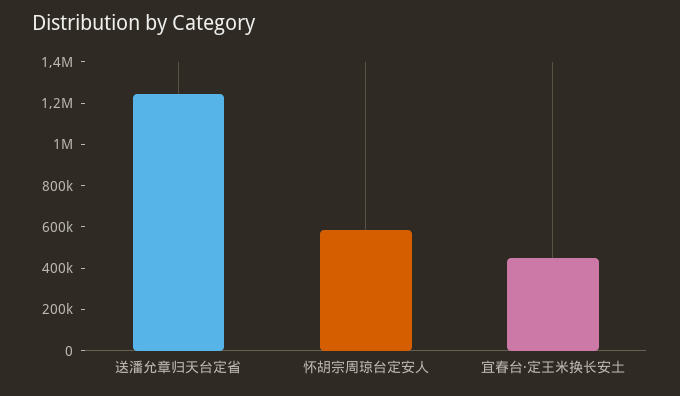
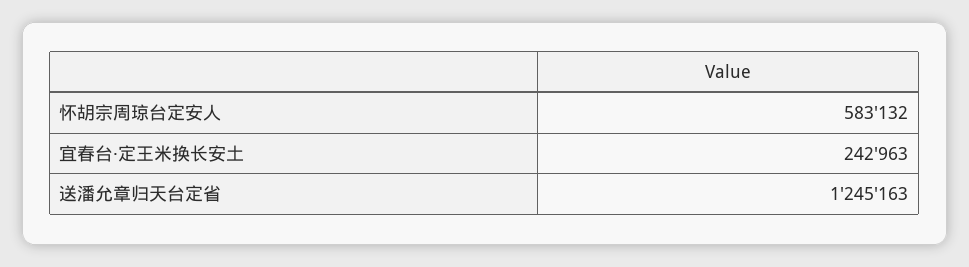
  {
    "送潘允章归天台定省": 1245163,
    "怀胡宗周琼台定安人": 583132,
-   "宜春台·定王米换长安土": 450000
+   "宜春台·定王米换长安土": 242963
  }

